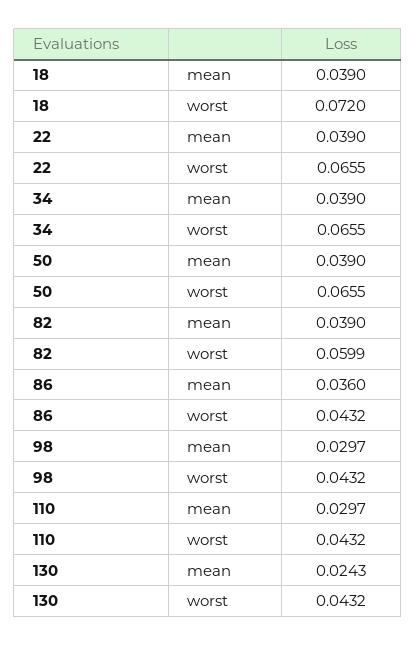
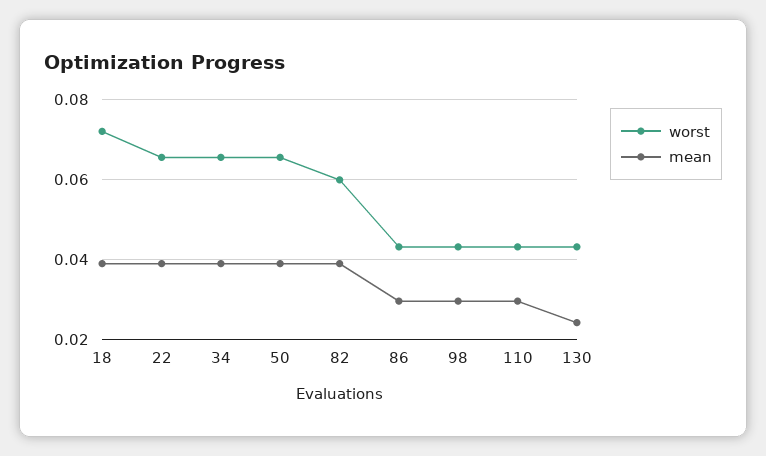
  {
    "mean": {
      "18": 0.039,
      "22": 0.039,
      "34": 0.039,
      "50": 0.039,
      "82": 0.039,
-     "86": 0.036,
+     "86": 0.03,
      "98": 0.0297,
      "110": 0.0297,
      "130": 0.0243
    },
    "worst": {
      "18": 0.072,
      "22": 0.0655,
      "34": 0.0655,
      "50": 0.0655,
      "82": 0.0599,
      "86": 0.0432,
      "98": 0.0432,
      "110": 0.0432,
      "130": 0.0432
    }
  }

